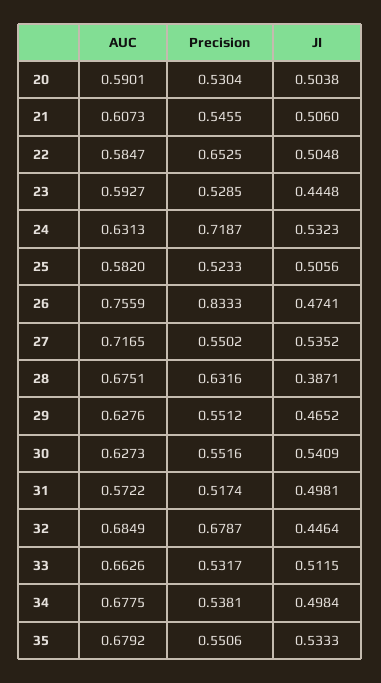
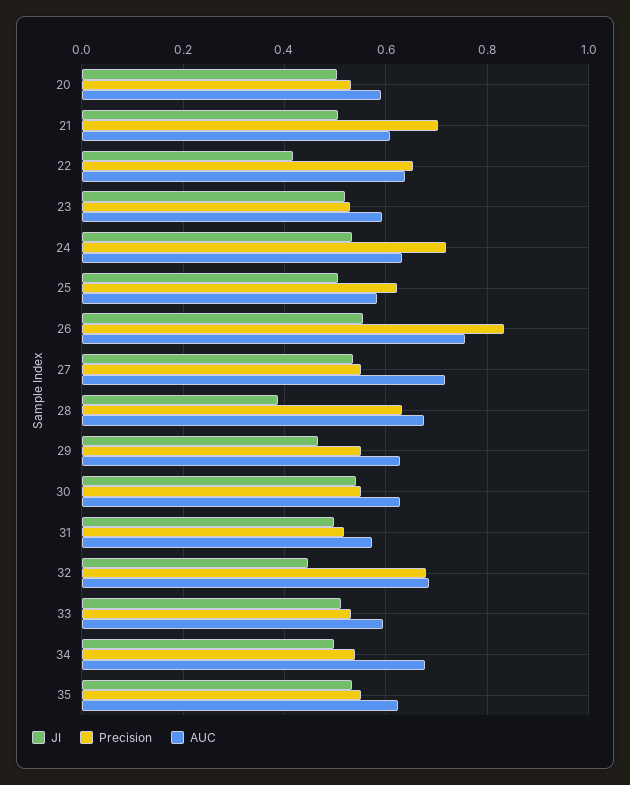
  {
    "AUC": {
      "20": 0.5901,
      "21": 0.6073,
-     "22": 0.5847,
+     "22": 0.64,
      "23": 0.5927,
      "24": 0.6313,
      "25": 0.582,
      "26": 0.7559,
      "27": 0.7165,
      "28": 0.6751,
      "29": 0.6276,
      "30": 0.6273,
      "31": 0.5722,
      "32": 0.6849,
-     "33": 0.6626,
+     "33": 0.6,
      "34": 0.6775,
-     "35": 0.6792
+     "35": 0.62
    },
    "Precision": {
      "20": 0.5304,
-     "21": 0.5455,
+     "21": 0.7,
      "22": 0.6525,
      "23": 0.5285,
      "24": 0.7187,
-     "25": 0.5233,
+     "25": 0.62,
      "26": 0.8333,
      "27": 0.5502,
      "28": 0.6316,
      "29": 0.5512,
      "30": 0.5516,
      "31": 0.5174,
      "32": 0.6787,
      "33": 0.5317,
      "34": 0.5381,
      "35": 0.5506
    },
    "JI": {
      "20": 0.5038,
      "21": 0.506,
-     "22": 0.5048,
+     "22": 0.42,
-     "23": 0.4448,
+     "23": 0.52,
      "24": 0.5323,
      "25": 0.5056,
-     "26": 0.4741,
+     "26": 0.56,
      "27": 0.5352,
      "28": 0.3871,
      "29": 0.4652,
      "30": 0.5409,
      "31": 0.4981,
      "32": 0.4464,
      "33": 0.5115,
      "34": 0.4984,
      "35": 0.5333
    }
  }

